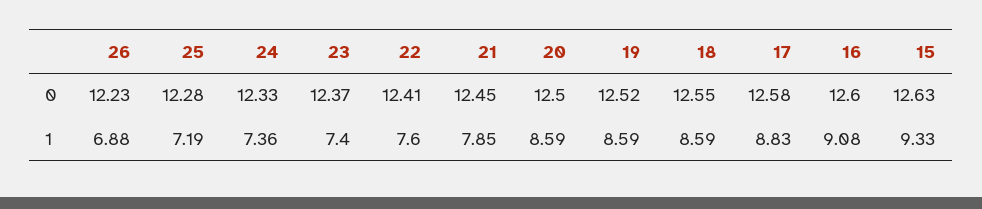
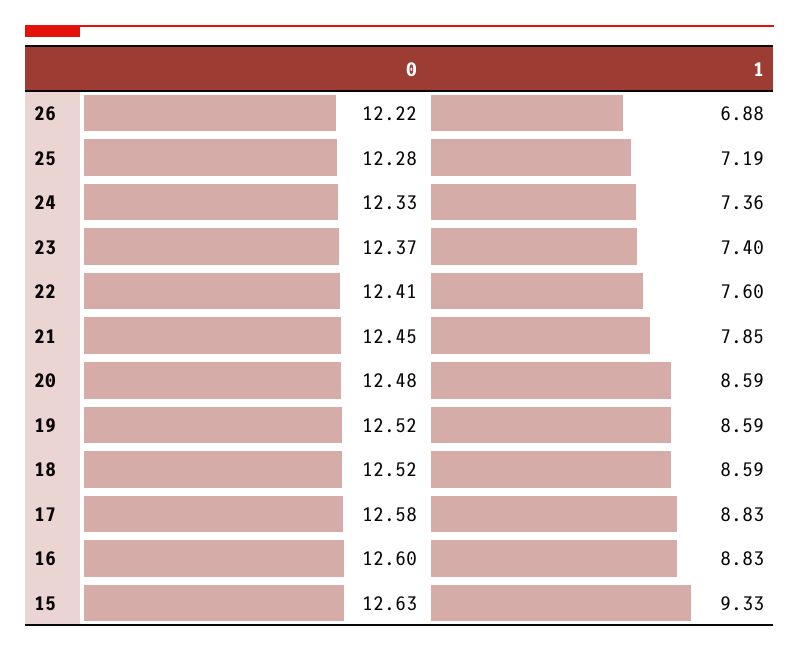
  {
    "26": {
-     "0": 12.23,
+     "0": 12.22,
      "1": 6.88
    },
    "25": {
      "0": 12.28,
      "1": 7.19
    },
    "24": {
      "0": 12.33,
      "1": 7.36
    },
    "23": {
      "0": 12.37,
      "1": 7.4
    },
    "22": {
      "0": 12.41,
      "1": 7.6
    },
    "21": {
      "0": 12.45,
      "1": 7.85
    },
    "20": {
-     "0": 12.5,
+     "0": 12.48,
      "1": 8.59
    },
    "19": {
      "0": 12.52,
      "1": 8.59
    },
    "18": {
-     "0": 12.55,
+     "0": 12.52,
      "1": 8.59
    },
    "17": {
      "0": 12.58,
      "1": 8.83
    },
    "16": {
      "0": 12.6,
-     "1": 9.08
+     "1": 8.83
    },
    "15": {
      "0": 12.63,
      "1": 9.33
    }
  }

